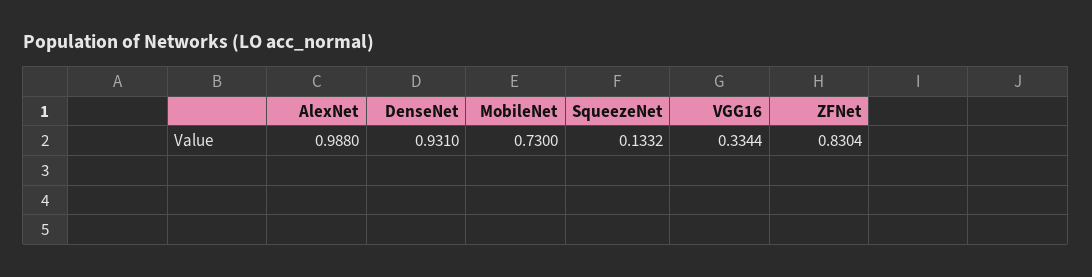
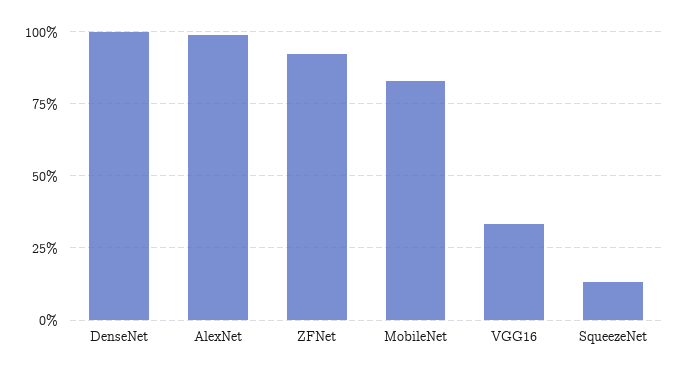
  {
    "AlexNet": 0.988,
-   "DenseNet": 0.931,
+   "DenseNet": 1,
-   "MobileNet": 0.73,
+   "MobileNet": 0.825,
    "SqueezeNet": 0.1332,
    "VGG16": 0.3344,
-   "ZFNet": 0.8304
+   "ZFNet": 0.925
  }

